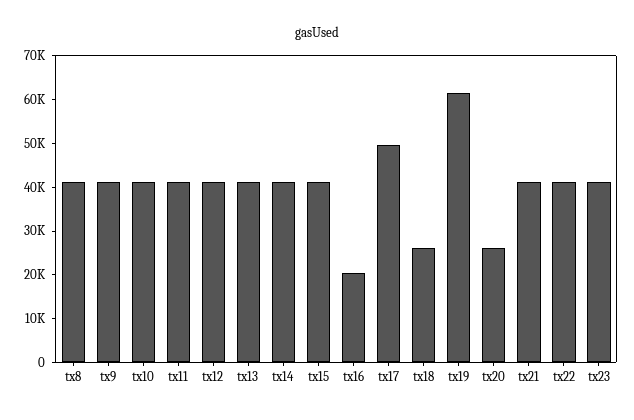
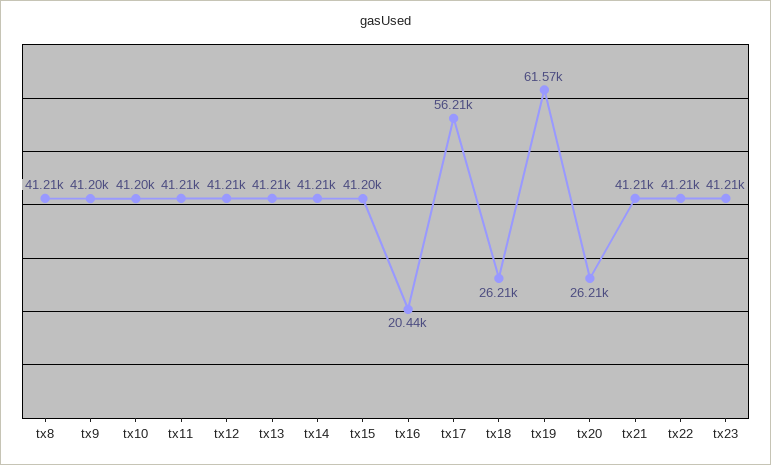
  {
    "tx8": 41210,
    "tx9": 41200,
    "tx10": 41200,
    "tx11": 41210,
    "tx12": 41210,
    "tx13": 41210,
    "tx14": 41210,
    "tx15": 41200,
    "tx16": 20440,
-   "tx17": 50000,
+   "tx17": 56210,
    "tx18": 26210,
    "tx19": 61570,
    "tx20": 26210,
    "tx21": 41210,
    "tx22": 41210,
    "tx23": 41210
  }

